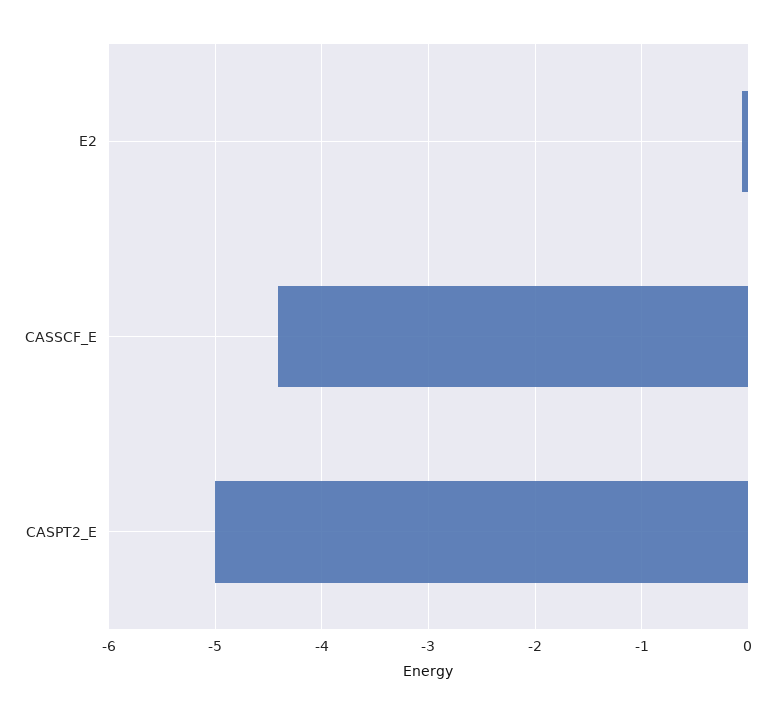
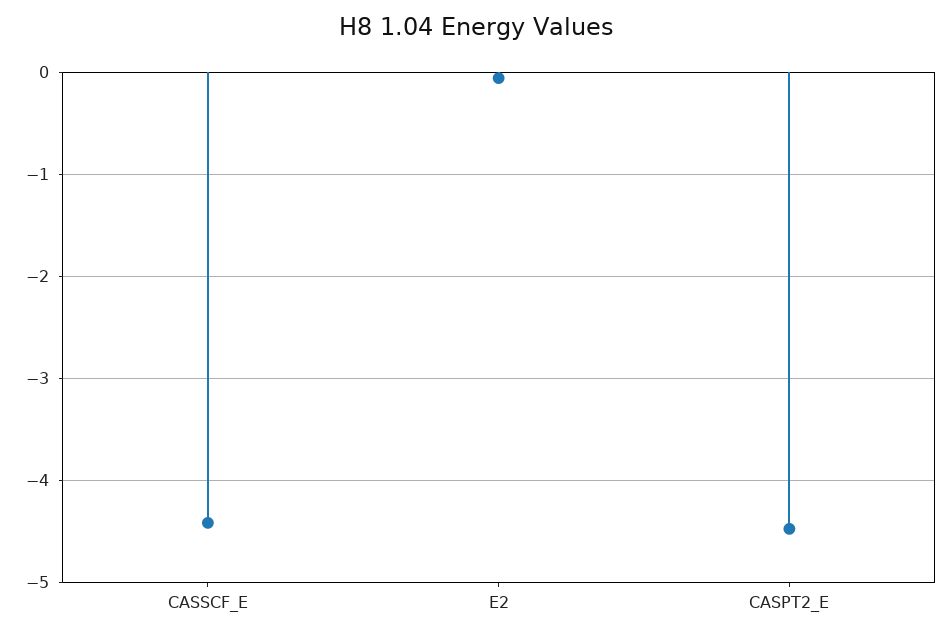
  {
    "E2": -0.1,
    "CASSCF_E": -4.4,
-   "CASPT2_E": -5
+   "CASPT2_E": -4.5
  }

